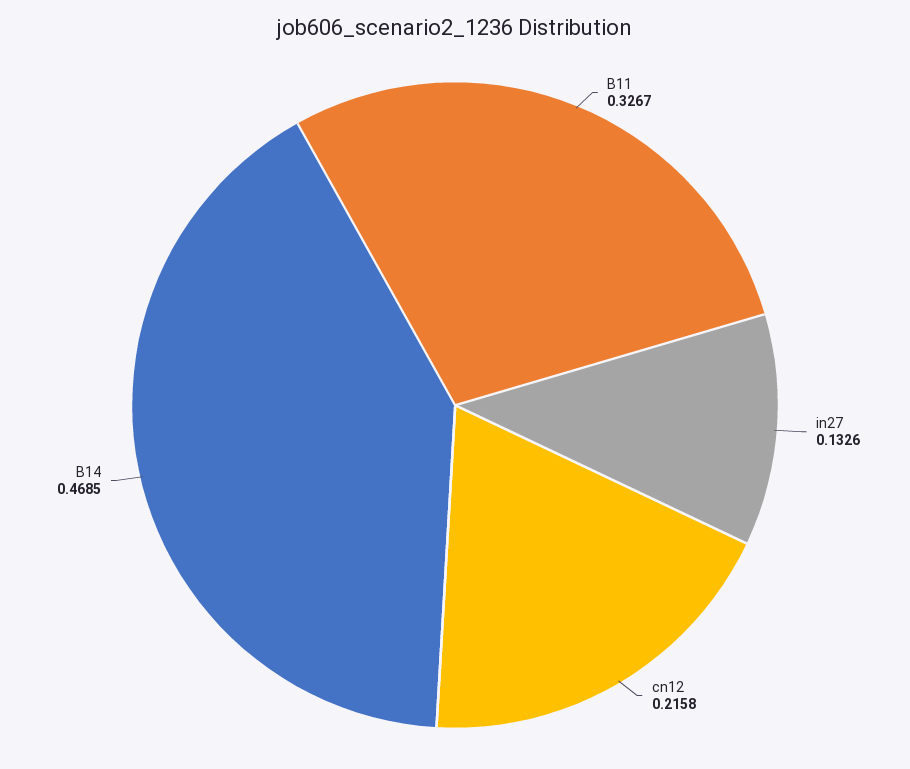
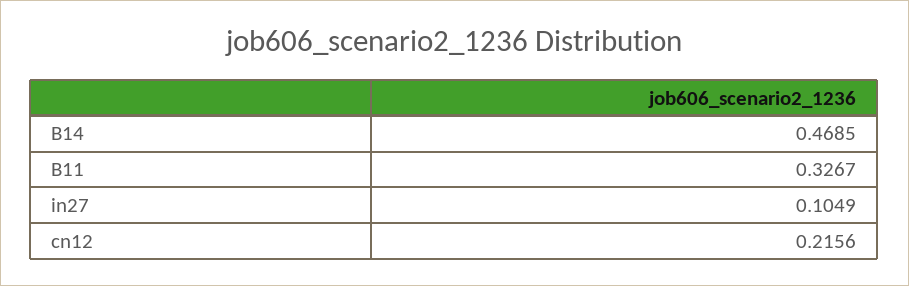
  {
    "B11": 0.3267,
-   "in27": 0.1326,
+   "in27": 0.1049,
-   "cn12": 0.2158,
+   "cn12": 0.2156,
    "B14": 0.4685
  }

